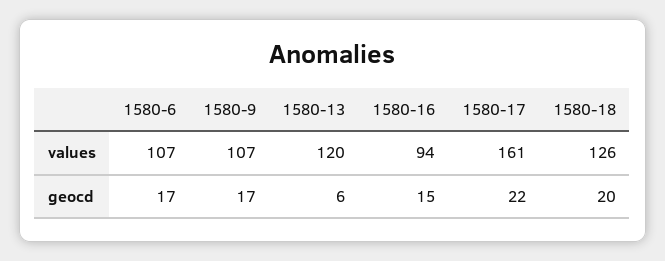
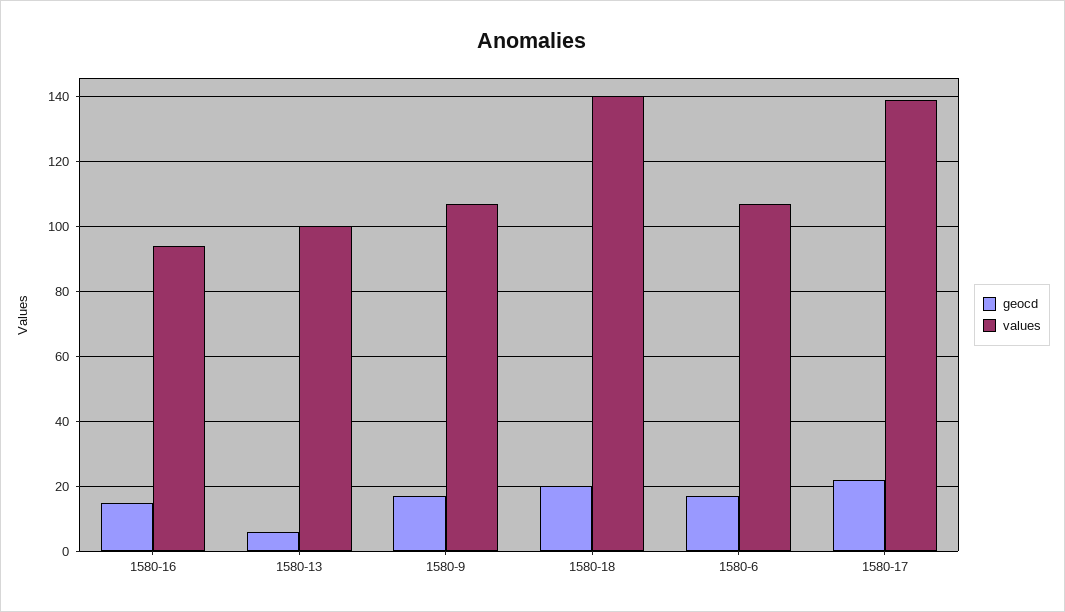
  {
    "values": {
      "1580-6": 107,
      "1580-9": 107,
-     "1580-13": 120,
+     "1580-13": 100,
      "1580-16": 94,
-     "1580-17": 161,
+     "1580-17": 140,
-     "1580-18": 126
+     "1580-18": 140
    },
    "geocd": {
      "1580-6": 17,
      "1580-9": 17,
      "1580-13": 6,
      "1580-16": 15,
      "1580-17": 22,
      "1580-18": 20
    }
  }

